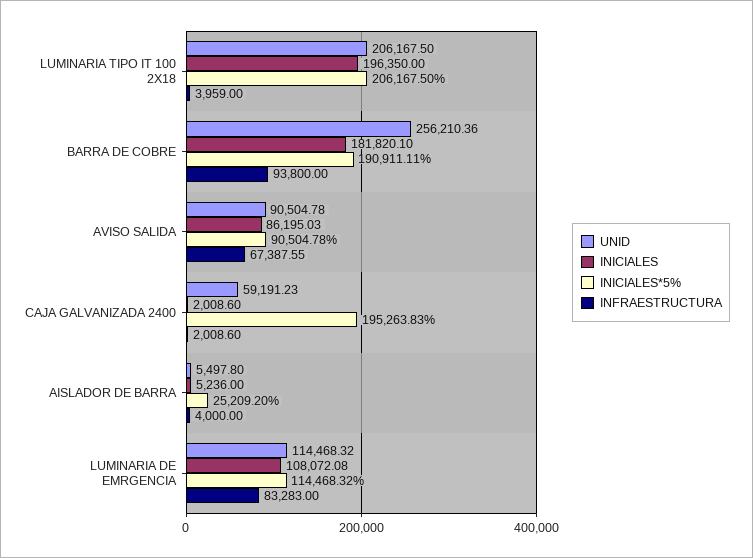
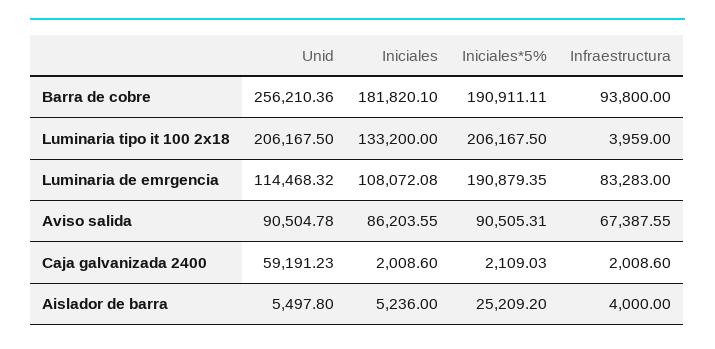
  {
    "UNID": {
      "LUMINARIA TIPO IT 100 2X18": 206167.5,
      "BARRA DE COBRE": 256210.36,
      "AVISO SALIDA": 90504.78,
      "CAJA GALVANIZADA 2400": 59191.23,
      "AISLADOR DE BARRA": 5497.8,
      "LUMINARIA DE EMRGENCIA": 114468.32
    },
    "INICIALES": {
-     "LUMINARIA TIPO IT 100 2X18": 196350,
+     "LUMINARIA TIPO IT 100 2X18": 133200,
      "BARRA DE COBRE": 181820.1,
-     "AVISO SALIDA": 86195.03,
+     "AVISO SALIDA": 86203.55,
      "CAJA GALVANIZADA 2400": 2008.6,
      "AISLADOR DE BARRA": 5236,
      "LUMINARIA DE EMRGENCIA": 108072.08
    },
    "INICIALES*5%": {
      "LUMINARIA TIPO IT 100 2X18": 206167.5,
      "BARRA DE COBRE": 190911.11,
-     "AVISO SALIDA": 90504.78,
+     "AVISO SALIDA": 90505.31,
-     "CAJA GALVANIZADA 2400": 195263.83,
+     "CAJA GALVANIZADA 2400": 2109.03,
      "AISLADOR DE BARRA": 25209.2,
-     "LUMINARIA DE EMRGENCIA": 114468.32
+     "LUMINARIA DE EMRGENCIA": 190879.35
    },
    "INFRAESTRUCTURA": {
      "LUMINARIA TIPO IT 100 2X18": 3959,
      "BARRA DE COBRE": 93800,
      "AVISO SALIDA": 67387.55,
      "CAJA GALVANIZADA 2400": 2008.6,
      "AISLADOR DE BARRA": 4000,
      "LUMINARIA DE EMRGENCIA": 83283
    }
  }

